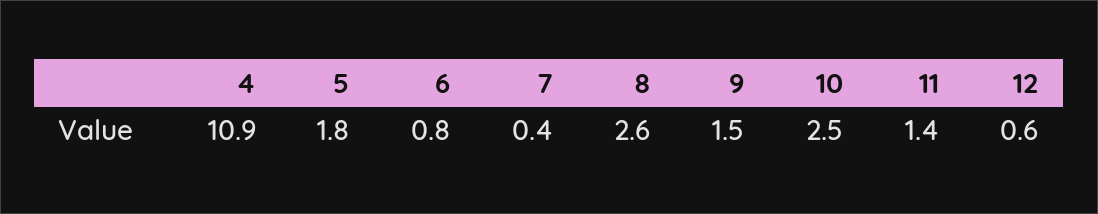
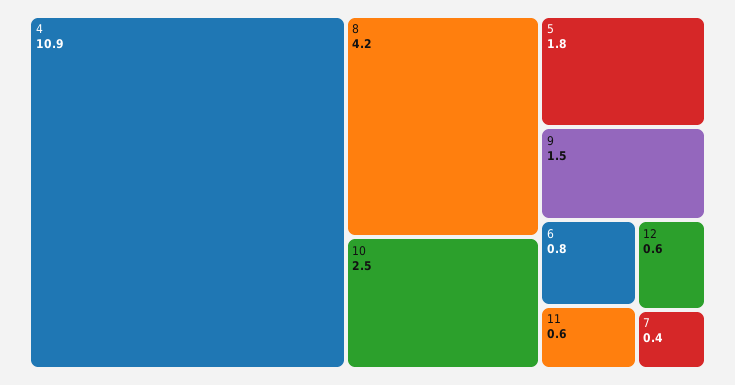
  {
    "4": 10.9,
    "5": 1.8,
    "6": 0.8,
    "7": 0.4,
-   "8": 2.6,
+   "8": 4.2,
    "9": 1.5,
    "10": 2.5,
-   "11": 1.4,
+   "11": 0.6,
    "12": 0.6
  }

